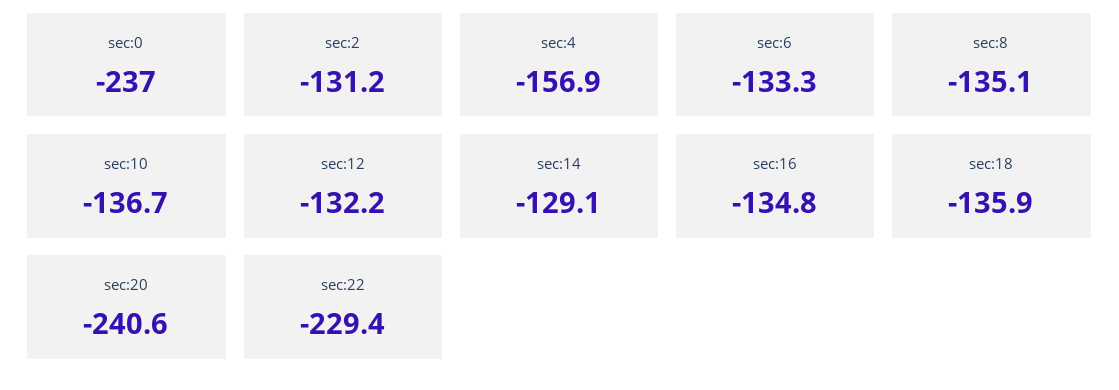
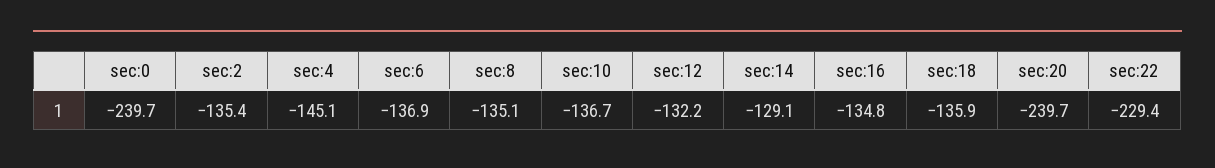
  {
-   "sec:0": -237,
+   "sec:0": -239.7,
-   "sec:2": -131.2,
+   "sec:2": -135.4,
-   "sec:4": -156.9,
+   "sec:4": -145.1,
-   "sec:6": -133.3,
+   "sec:6": -136.9,
    "sec:8": -135.1,
    "sec:10": -136.7,
    "sec:12": -132.2,
    "sec:14": -129.1,
    "sec:16": -134.8,
    "sec:18": -135.9,
-   "sec:20": -240.6,
+   "sec:20": -239.7,
    "sec:22": -229.4
  }

